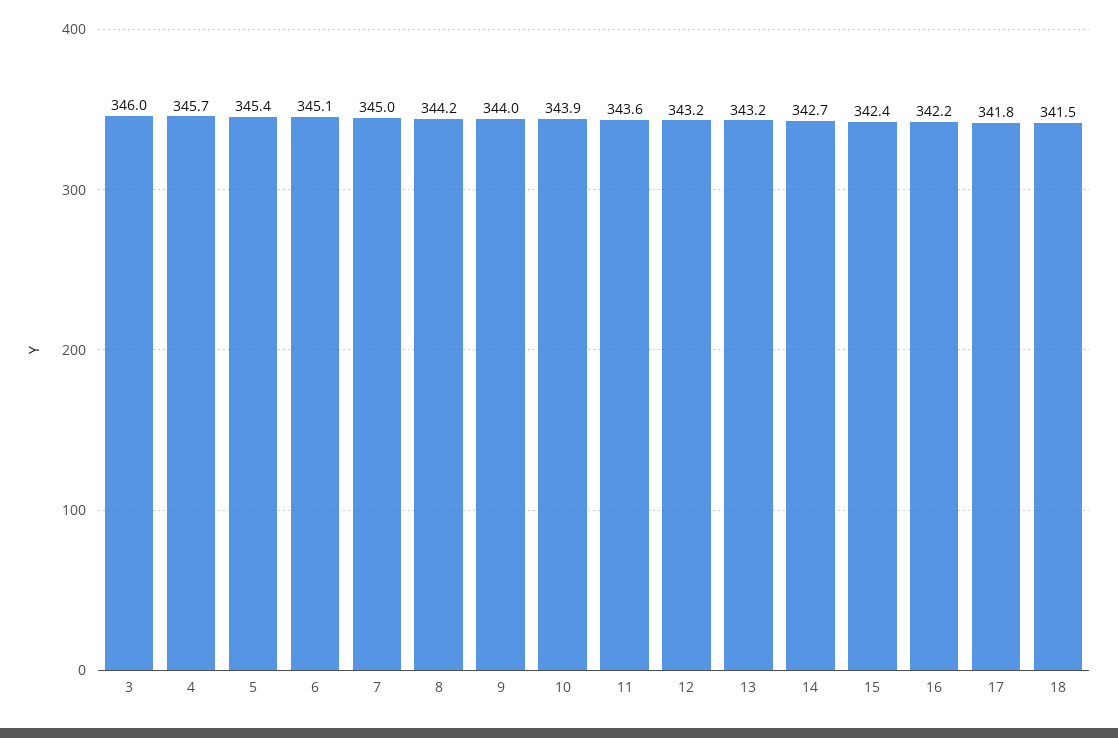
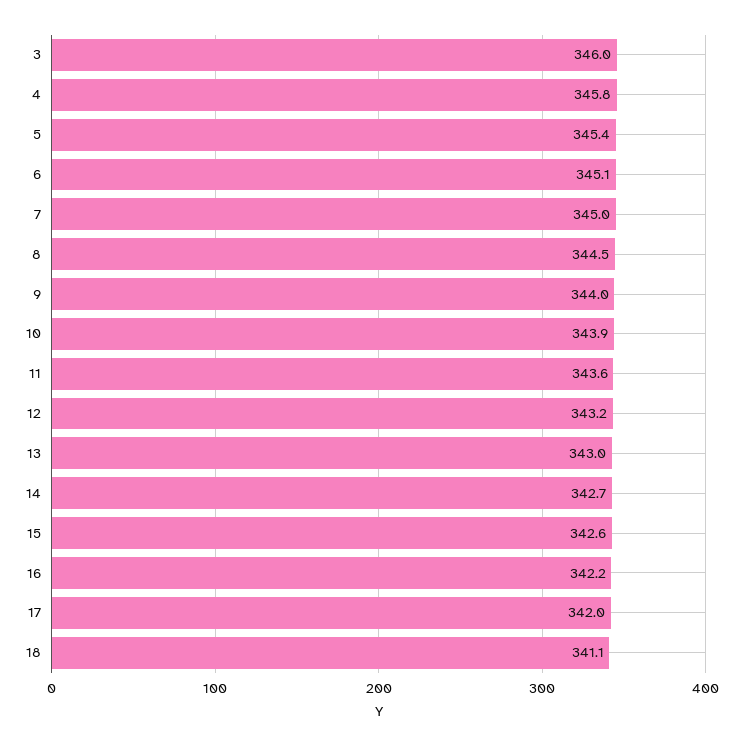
  {
    "3": 346,
-   "4": 345.7,
+   "4": 345.8,
    "5": 345.4,
    "6": 345.1,
    "7": 345,
-   "8": 344.2,
+   "8": 344.5,
    "9": 344,
    "10": 343.9,
    "11": 343.6,
    "12": 343.2,
-   "13": 343.2,
+   "13": 343,
    "14": 342.7,
-   "15": 342.4,
+   "15": 342.6,
    "16": 342.2,
-   "17": 341.8,
+   "17": 342,
-   "18": 341.5
+   "18": 341.1
  }

